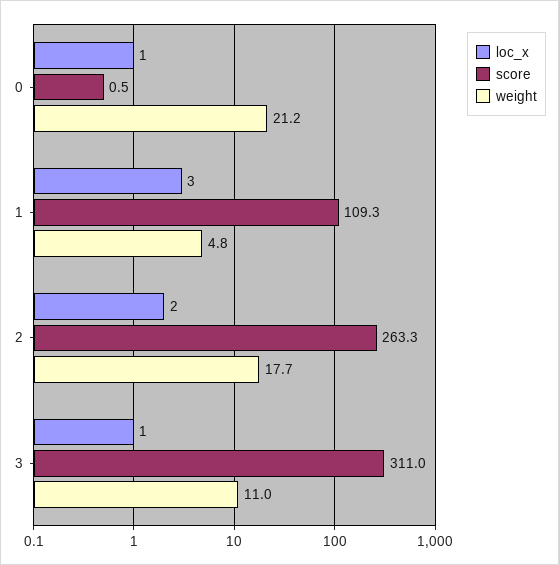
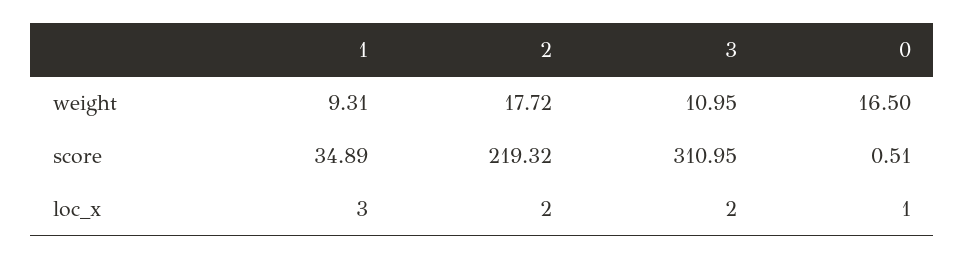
  {
    "loc_x": {
      "0": 1,
      "1": 3,
      "2": 2,
-     "3": 1
+     "3": 2
    },
    "score": {
      "0": 0.51,
-     "1": 109.3,
+     "1": 34.89,
-     "2": 263.3,
+     "2": 219.32,
      "3": 310.95
    },
    "weight": {
-     "0": 21.2,
+     "0": 16.5,
-     "1": 4.8,
+     "1": 9.31,
      "2": 17.72,
      "3": 10.95
    }
  }

